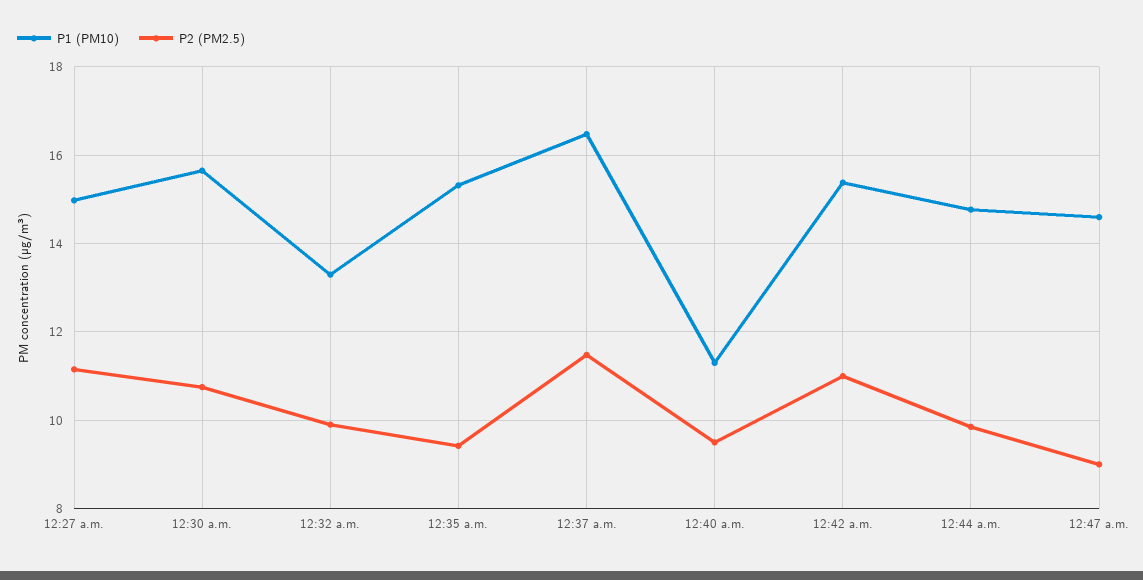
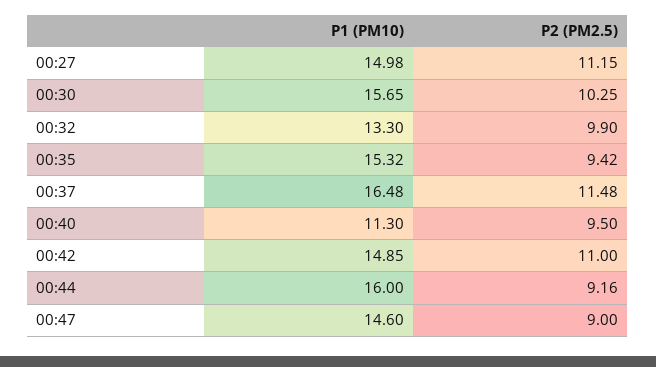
  {
    "P1 (PM10)": {
      "12:27 a.m.": 14.98,
      "12:30 a.m.": 15.65,
      "12:32 a.m.": 13.3,
      "12:35 a.m.": 15.32,
      "12:37 a.m.": 16.48,
      "12:40 a.m.": 11.3,
-     "12:42 a.m.": 15.4,
+     "12:42 a.m.": 14.85,
-     "12:44 a.m.": 14.8,
+     "12:44 a.m.": 16,
      "12:47 a.m.": 14.6
    },
    "P2 (PM2.5)": {
      "12:27 a.m.": 11.15,
-     "12:30 a.m.": 10.8,
+     "12:30 a.m.": 10.25,
      "12:32 a.m.": 9.9,
      "12:35 a.m.": 9.42,
      "12:37 a.m.": 11.48,
      "12:40 a.m.": 9.5,
      "12:42 a.m.": 11,
-     "12:44 a.m.": 9.8,
+     "12:44 a.m.": 9.16,
      "12:47 a.m.": 9
    }
  }

